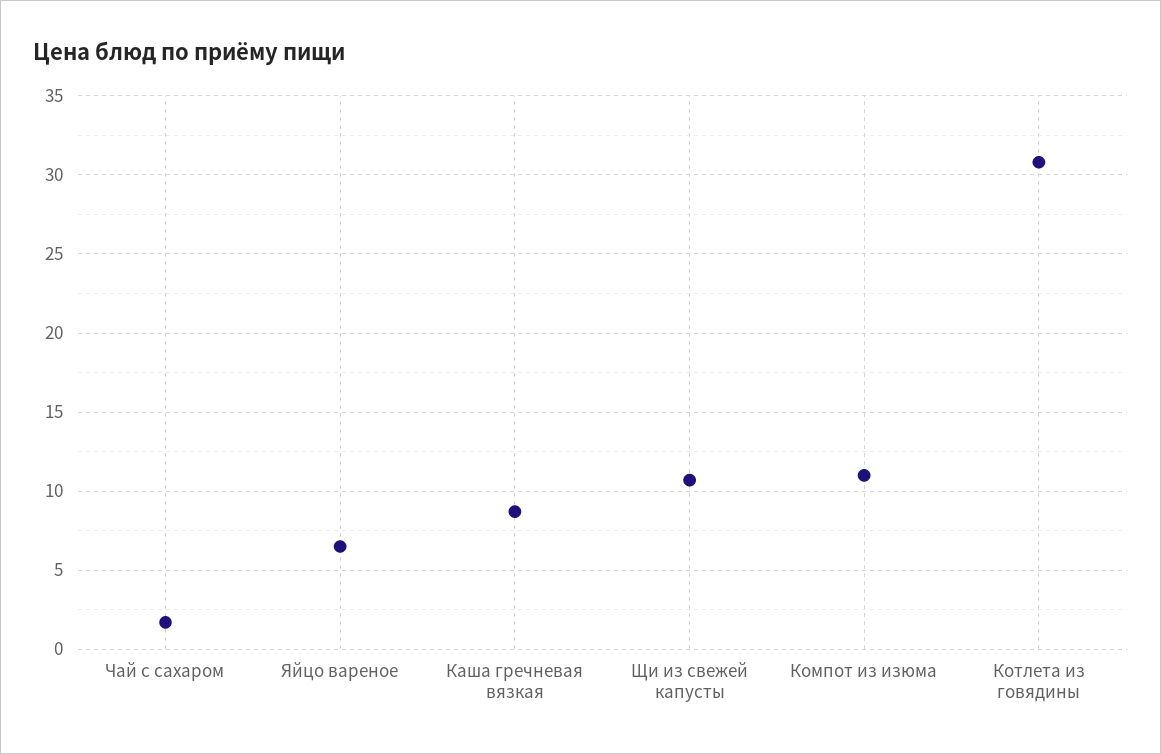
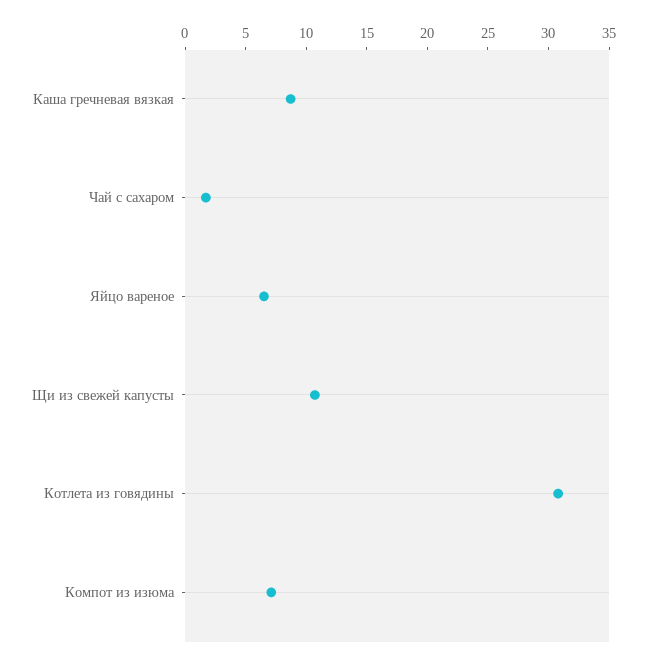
  {
    "Чай с сахаром": 1.5,
    "Яйцо вареное": 6.5,
    "Каша гречневая вязкая": 8.5,
    "Щи из свежей капусты": 10.5,
-   "Компот из изюма": 11,
+   "Компот из изюма": 7,
    "Котлета из говядины": 31
  }

